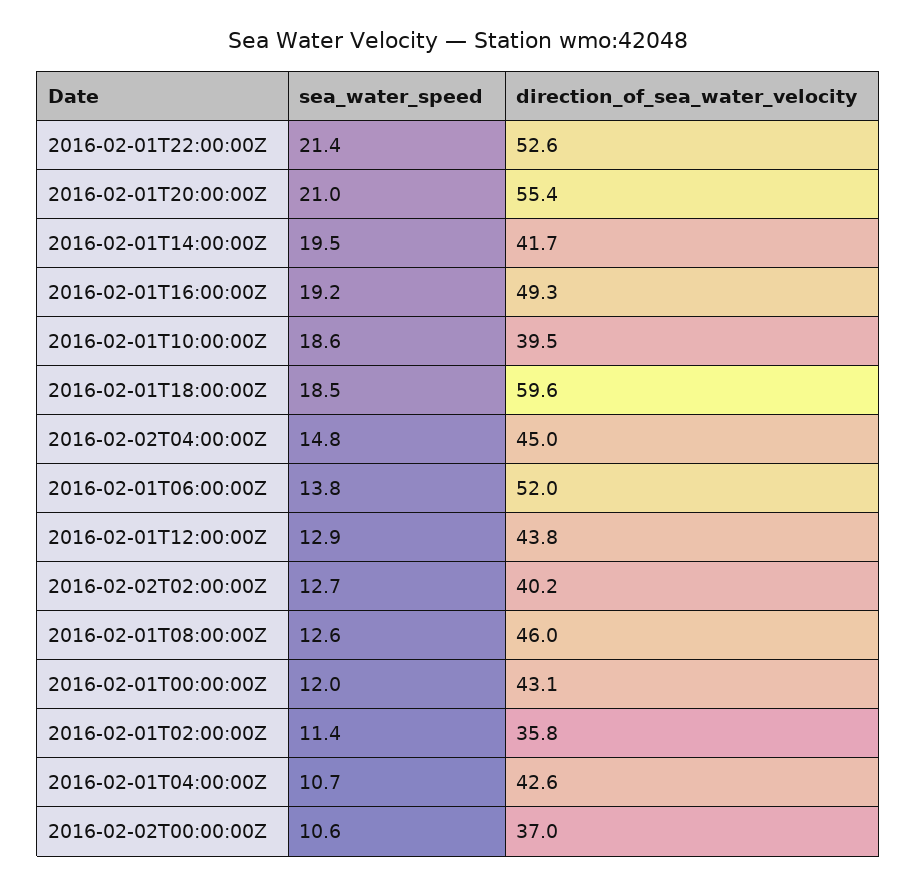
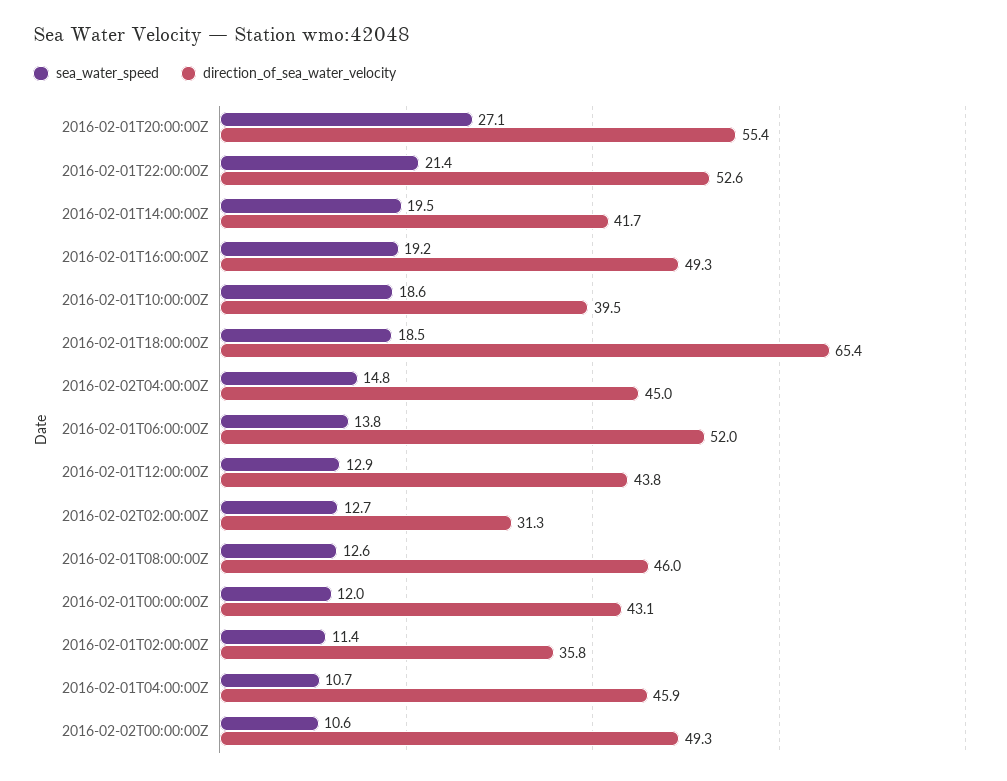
  {
    "sea_water_speed": {
      "2016-02-01T22:00:00Z": 21.4,
-     "2016-02-01T20:00:00Z": 21,
+     "2016-02-01T20:00:00Z": 27.1,
      "2016-02-01T14:00:00Z": 19.5,
      "2016-02-01T16:00:00Z": 19.2,
      "2016-02-01T10:00:00Z": 18.6,
      "2016-02-01T18:00:00Z": 18.5,
      "2016-02-02T04:00:00Z": 14.8,
      "2016-02-01T06:00:00Z": 13.8,
      "2016-02-01T12:00:00Z": 12.9,
      "2016-02-02T02:00:00Z": 12.7,
      "2016-02-01T08:00:00Z": 12.6,
      "2016-02-01T00:00:00Z": 12,
      "2016-02-01T02:00:00Z": 11.4,
      "2016-02-01T04:00:00Z": 10.7,
      "2016-02-02T00:00:00Z": 10.6
    },
    "direction_of_sea_water_velocity": {
      "2016-02-01T22:00:00Z": 52.6,
      "2016-02-01T20:00:00Z": 55.4,
      "2016-02-01T14:00:00Z": 41.7,
      "2016-02-01T16:00:00Z": 49.3,
      "2016-02-01T10:00:00Z": 39.5,
-     "2016-02-01T18:00:00Z": 59.6,
+     "2016-02-01T18:00:00Z": 65.4,
      "2016-02-02T04:00:00Z": 45,
      "2016-02-01T06:00:00Z": 52,
      "2016-02-01T12:00:00Z": 43.8,
-     "2016-02-02T02:00:00Z": 40.2,
+     "2016-02-02T02:00:00Z": 31.3,
      "2016-02-01T08:00:00Z": 46,
      "2016-02-01T00:00:00Z": 43.1,
      "2016-02-01T02:00:00Z": 35.8,
-     "2016-02-01T04:00:00Z": 42.6,
+     "2016-02-01T04:00:00Z": 45.9,
-     "2016-02-02T00:00:00Z": 37
+     "2016-02-02T00:00:00Z": 49.3
    }
  }

